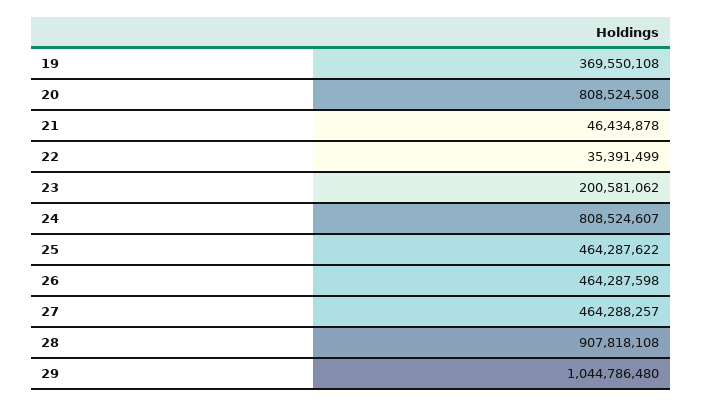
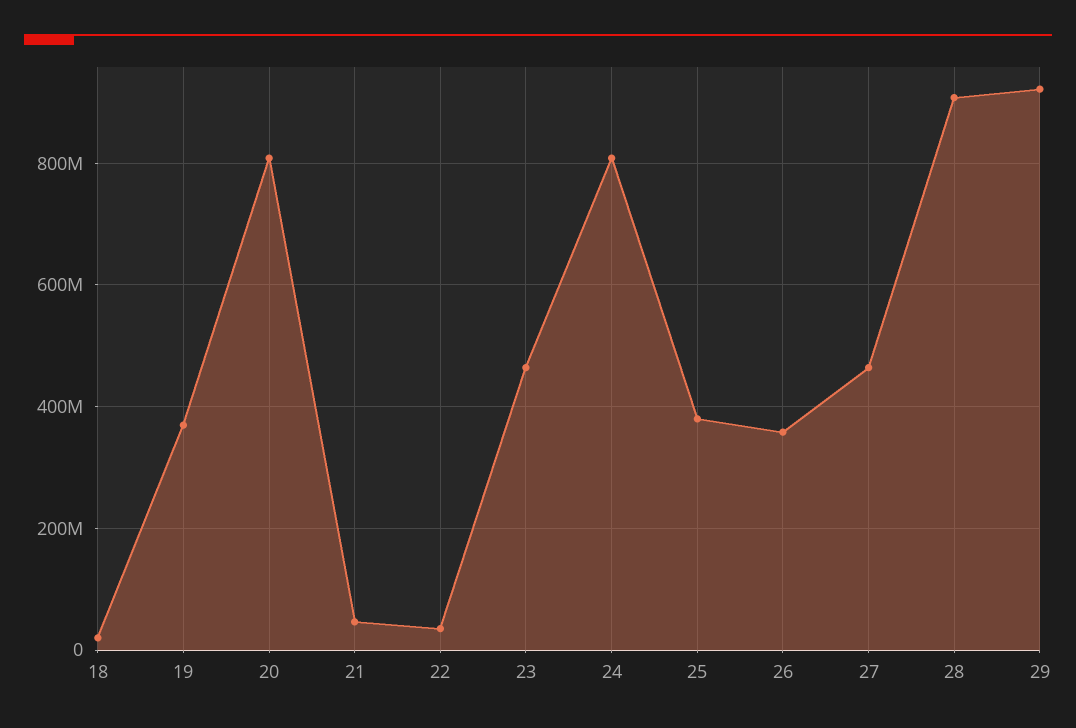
  {
    "19": 369550108,
    "20": 808524508,
    "21": 46434878,
    "22": 35391499,
-   "23": 200581062,
+   "23": 460000000,
    "24": 808524607,
-   "25": 464287622,
+   "25": 380000000,
-   "26": 464287598,
+   "26": 360000000,
    "27": 464288257,
    "28": 907818108,
-   "29": 1044786480
+   "29": 920000000,
+   "18": 20000000
  }

